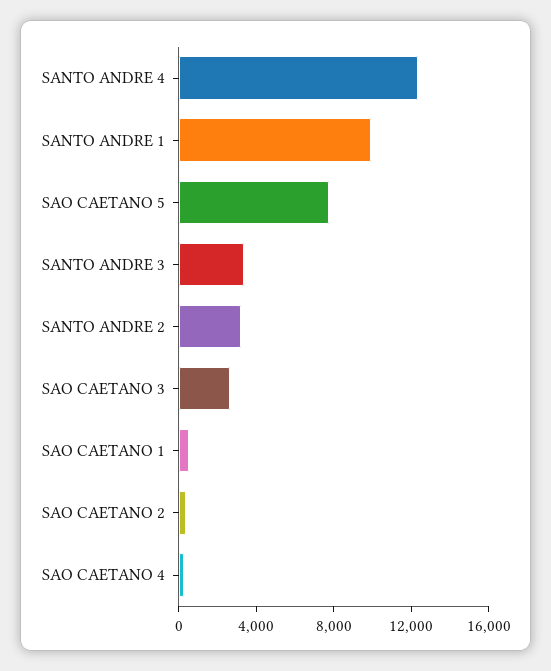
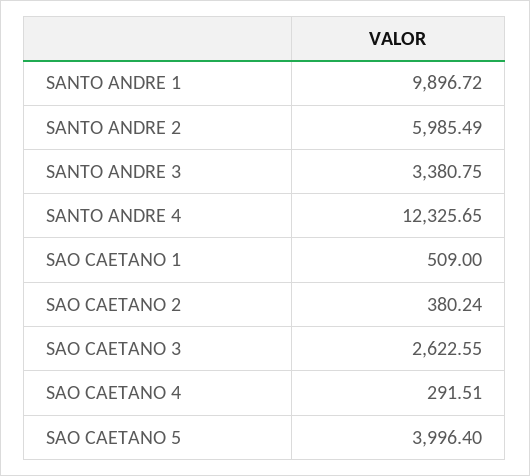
  {
    "SANTO ANDRE 4": 12325.65,
    "SANTO ANDRE 1": 9896.72,
-   "SAO CAETANO 5": 8000,
+   "SAO CAETANO 5": 3996.4,
    "SANTO ANDRE 3": 3380.75,
-   "SANTO ANDRE 2": 3000,
+   "SANTO ANDRE 2": 5985.49,
    "SAO CAETANO 3": 2622.55,
    "SAO CAETANO 1": 509,
    "SAO CAETANO 2": 380.24,
    "SAO CAETANO 4": 291.51
  }

